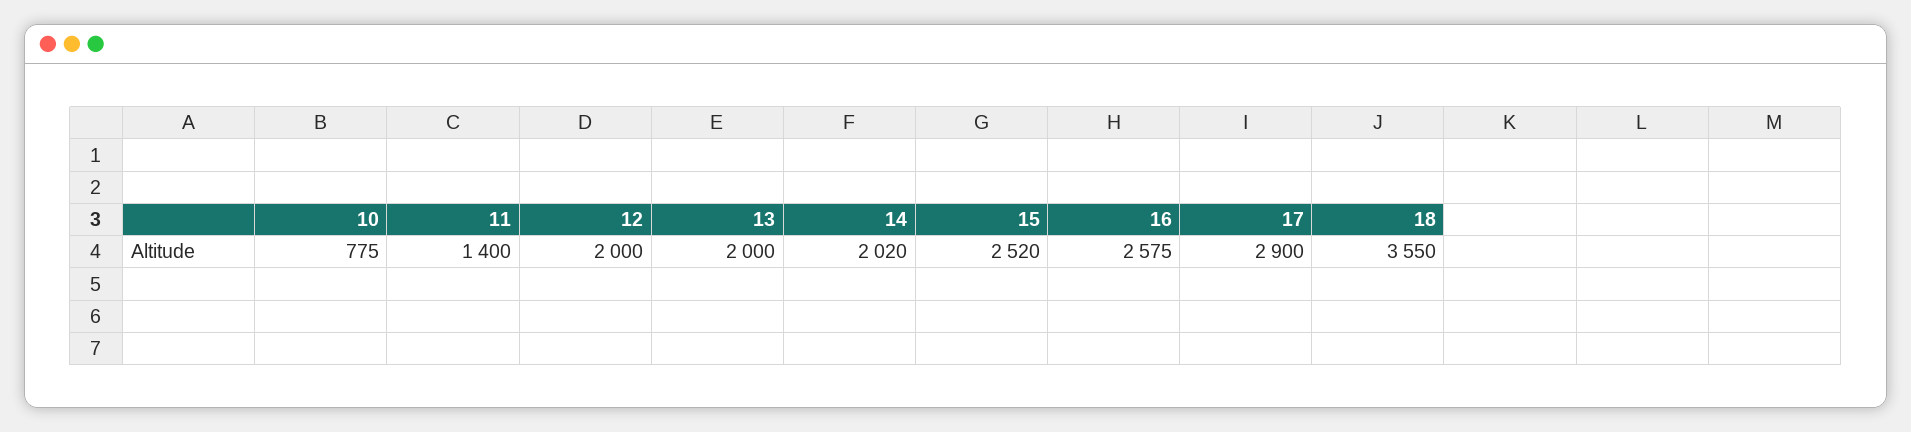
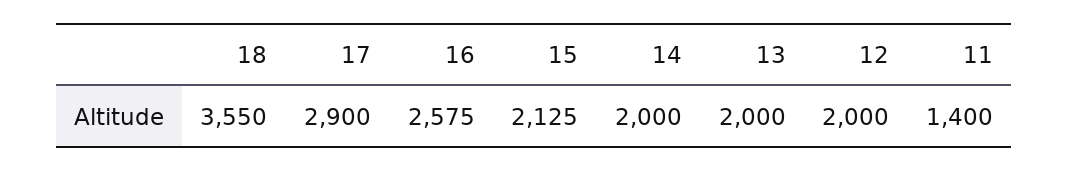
  {
-   "10": 775,
    "11": 1400,
    "12": 2000,
    "13": 2000,
-   "14": 2020,
+   "14": 2000,
-   "15": 2520,
+   "15": 2125,
    "16": 2575,
    "17": 2900,
    "18": 3550
  }

